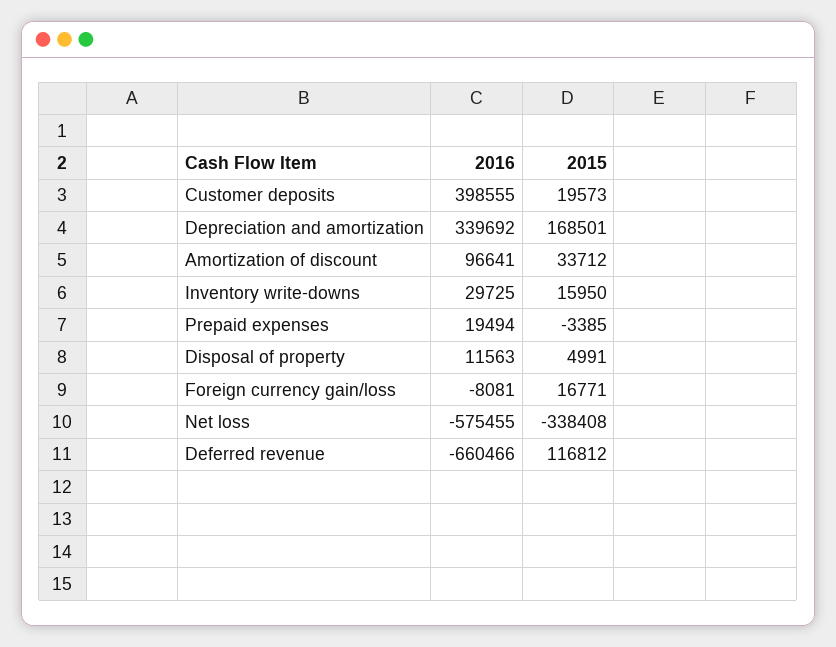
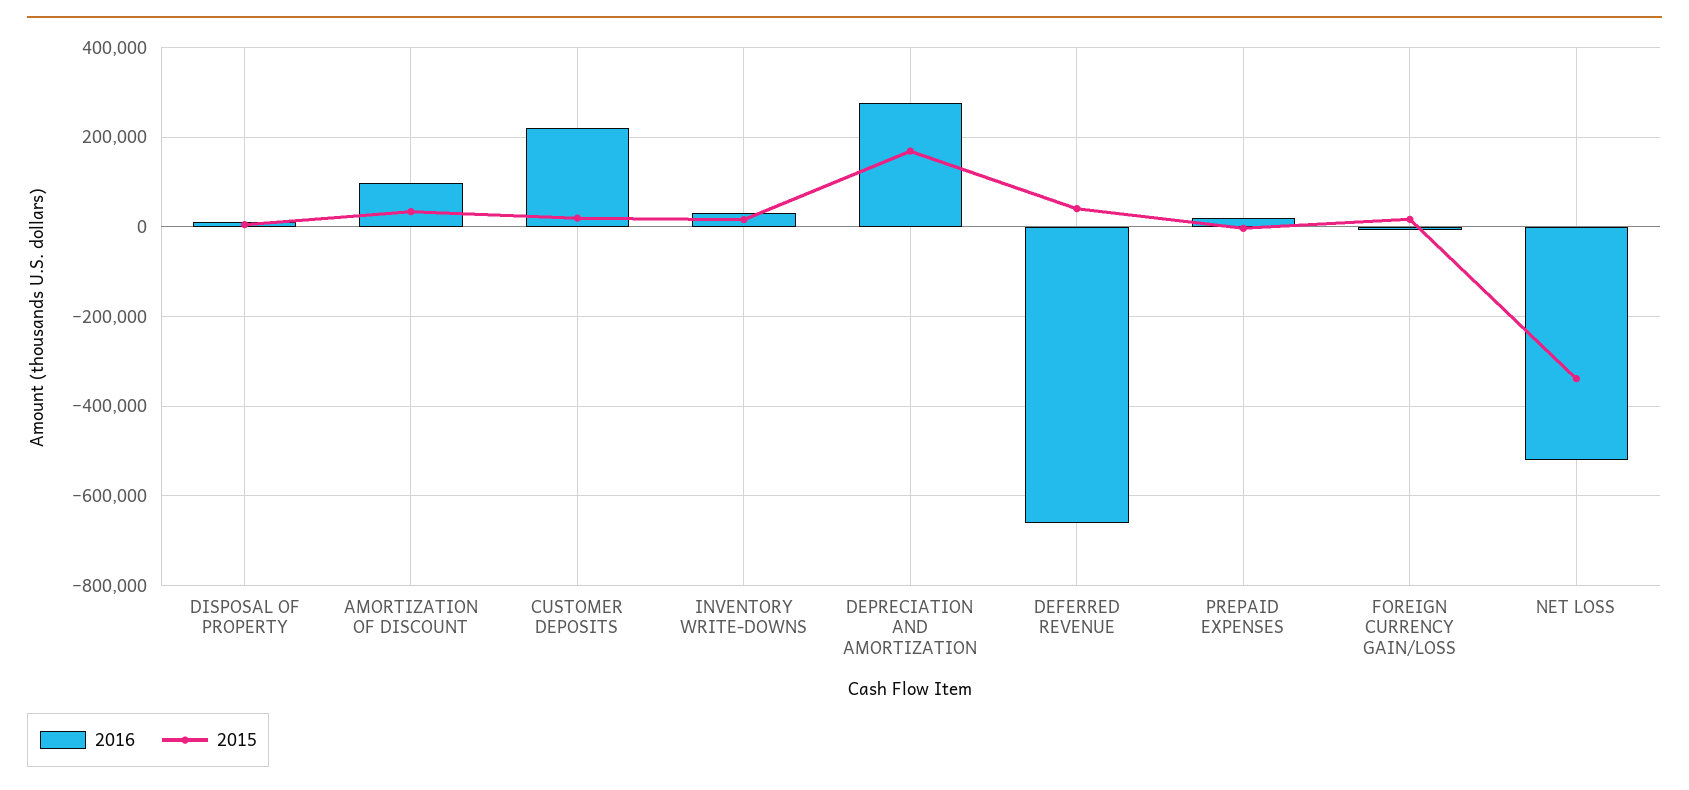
  {
    "2016": {
-     "Customer deposits": 398555,
+     "Customer deposits": 220000,
-     "Depreciation and amortization": 339692,
+     "Depreciation and amortization": 280000,
      "Amortization of discount": 96641,
      "Inventory write-downs": 29725,
      "Prepaid expenses": 19494,
      "Disposal of property": 11563,
      "Foreign currency gain/loss": -8081,
-     "Net loss": -575455,
+     "Net loss": -520000,
      "Deferred revenue": -660466
    },
    "2015": {
      "Customer deposits": 19573,
      "Depreciation and amortization": 168501,
      "Amortization of discount": 33712,
      "Inventory write-downs": 15950,
      "Prepaid expenses": -3385,
      "Disposal of property": 4991,
      "Foreign currency gain/loss": 16771,
      "Net loss": -338408,
-     "Deferred revenue": 116812
+     "Deferred revenue": 40000
    }
  }

